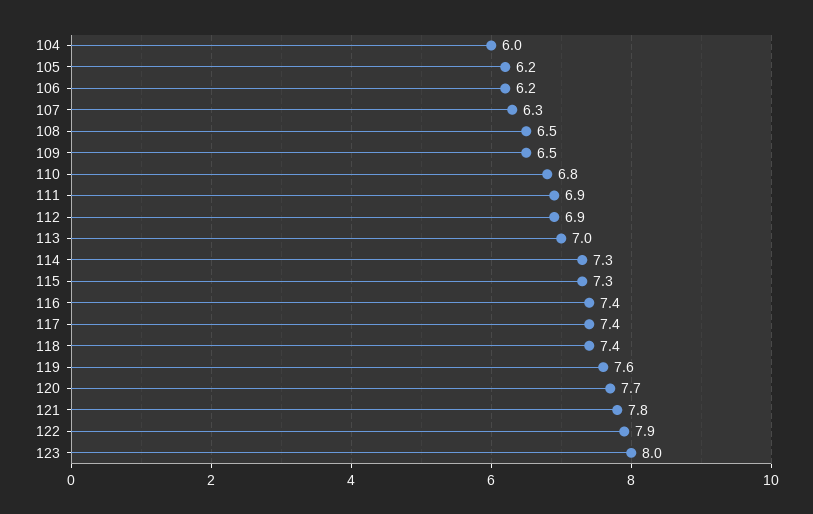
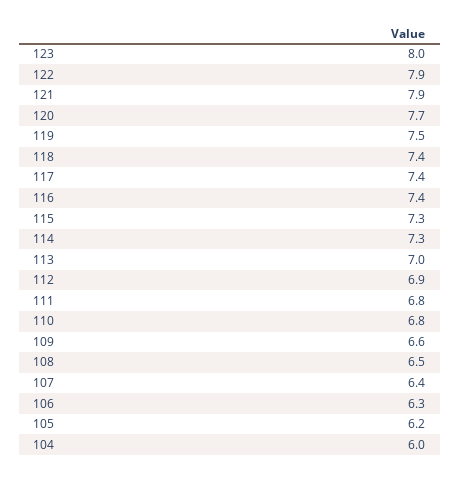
  {
    "104": 6,
    "105": 6.2,
-   "106": 6.2,
+   "106": 6.3,
-   "107": 6.3,
+   "107": 6.4,
    "108": 6.5,
-   "109": 6.5,
+   "109": 6.6,
    "110": 6.8,
-   "111": 6.9,
+   "111": 6.8,
    "112": 6.9,
    "113": 7,
    "114": 7.3,
    "115": 7.3,
    "116": 7.4,
    "117": 7.4,
    "118": 7.4,
-   "119": 7.6,
+   "119": 7.5,
    "120": 7.7,
-   "121": 7.8,
+   "121": 7.9,
    "122": 7.9,
    "123": 8
  }

